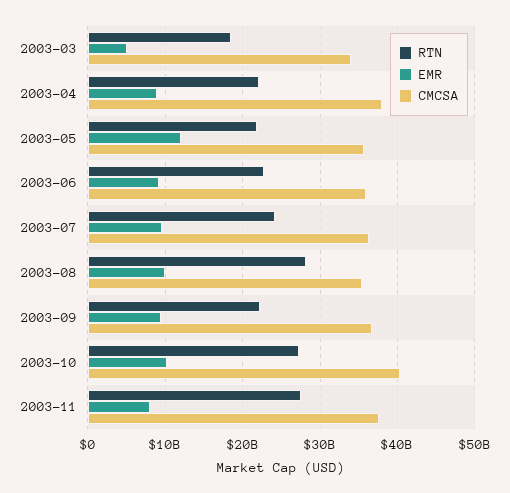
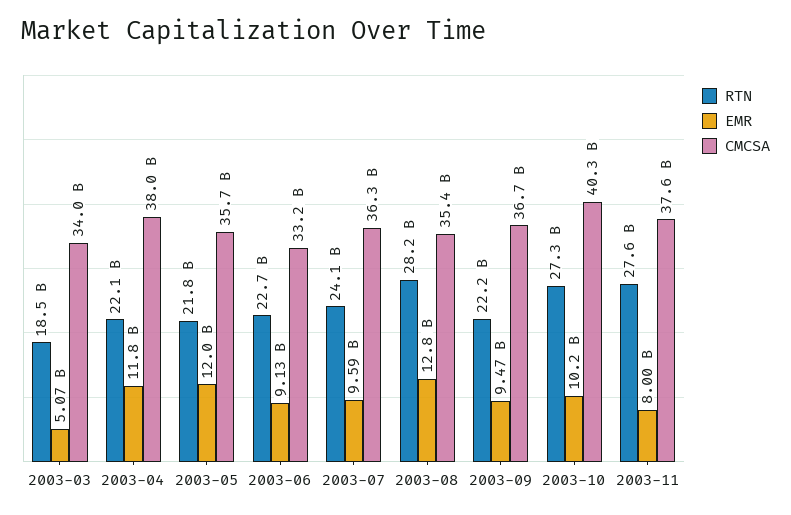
  {
    "RTN": {
      "2003-03": 18500000000,
      "2003-04": 22100000000,
      "2003-05": 21800000000,
      "2003-06": 22700000000,
      "2003-07": 24100000000,
      "2003-08": 28200000000,
      "2003-09": 22200000000,
      "2003-10": 27300000000,
      "2003-11": 27600000000
    },
    "EMR": {
      "2003-03": 5070000000,
-     "2003-04": 9000000000,
+     "2003-04": 11800000000,
      "2003-05": 12000000000,
      "2003-06": 9130000000,
      "2003-07": 9590000000,
-     "2003-08": 10000000000,
+     "2003-08": 12800000000,
      "2003-09": 9470000000,
      "2003-10": 10200000000,
      "2003-11": 8000000000
    },
    "CMCSA": {
      "2003-03": 34000000000,
      "2003-04": 38000000000,
      "2003-05": 35700000000,
-     "2003-06": 36000000000,
+     "2003-06": 33200000000,
      "2003-07": 36300000000,
      "2003-08": 35400000000,
      "2003-09": 36700000000,
      "2003-10": 40300000000,
      "2003-11": 37600000000
    }
  }

